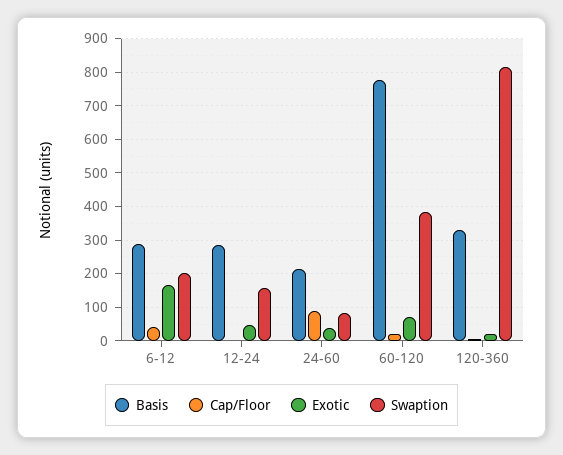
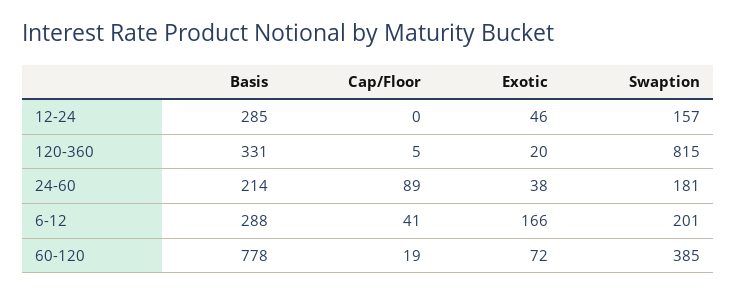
  {
    "Basis": {
      "6-12": 288,
      "12-24": 285,
      "24-60": 214,
      "60-120": 778,
      "120-360": 331
    },
    "Cap/Floor": {
      "6-12": 41,
      "12-24": 0,
      "24-60": 89,
      "60-120": 19,
      "120-360": 5
    },
    "Exotic": {
      "6-12": 166,
      "12-24": 46,
      "24-60": 38,
      "60-120": 72,
      "120-360": 20
    },
    "Swaption": {
      "6-12": 201,
      "12-24": 157,
-     "24-60": 80,
+     "24-60": 181,
      "60-120": 385,
      "120-360": 815
    }
  }

